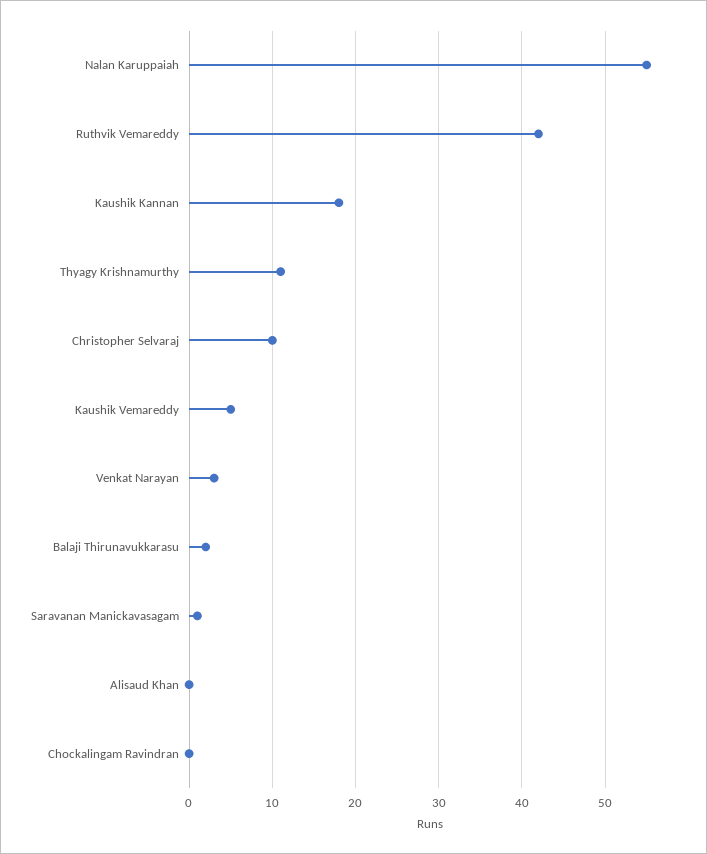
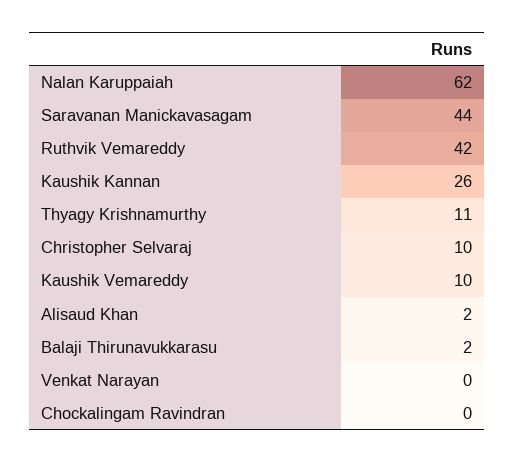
  {
-   "Nalan Karuppaiah": 55,
+   "Nalan Karuppaiah": 62,
    "Ruthvik Vemareddy": 42,
-   "Kaushik Kannan": 18,
+   "Kaushik Kannan": 26,
    "Thyagy Krishnamurthy": 11,
    "Christopher Selvaraj": 10,
-   "Kaushik Vemareddy": 5,
+   "Kaushik Vemareddy": 10,
-   "Venkat Narayan": 3,
+   "Venkat Narayan": 0,
    "Balaji Thirunavukkarasu": 2,
-   "Saravanan Manickavasagam": 1,
+   "Saravanan Manickavasagam": 44,
-   "Alisaud Khan": 0,
+   "Alisaud Khan": 2,
    "Chockalingam Ravindran": 0
  }

